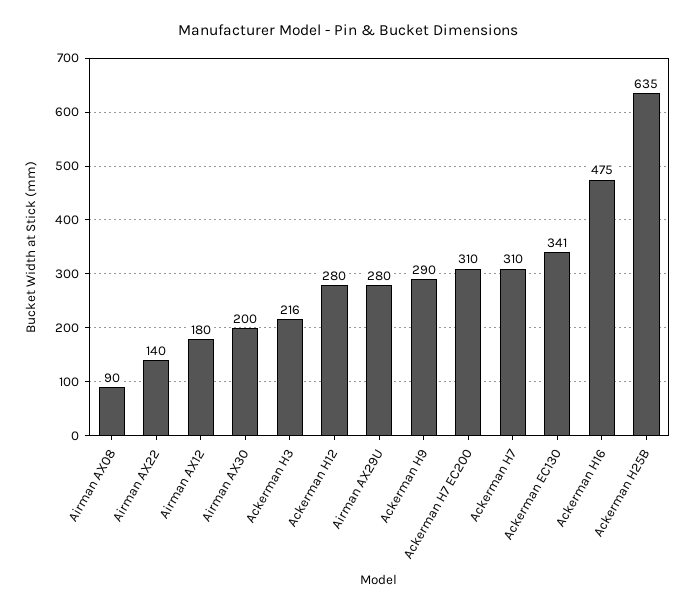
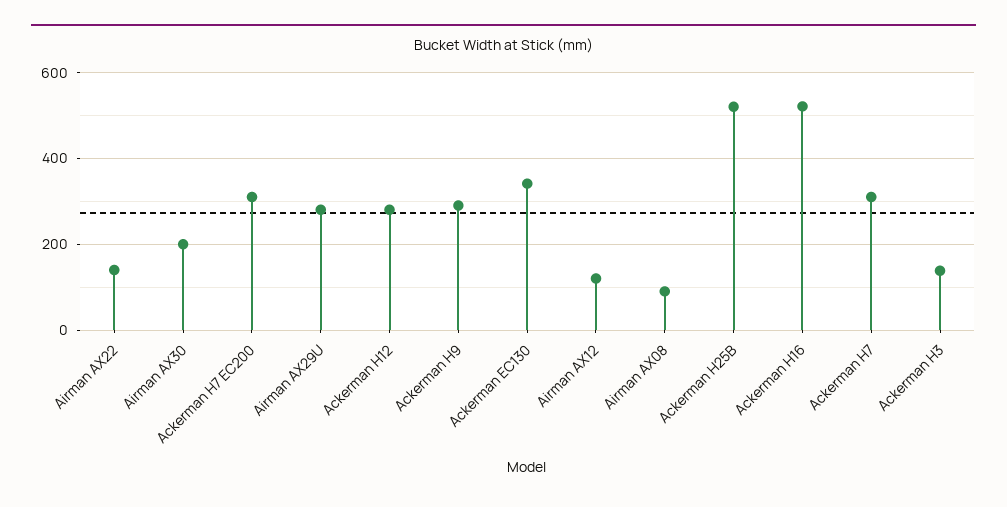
  {
    "Airman AX08": 90,
    "Airman AX22": 140,
-   "Airman AX12": 180,
+   "Airman AX12": 120,
    "Airman AX30": 200,
-   "Ackerman H3": 216,
+   "Ackerman H3": 140,
    "Ackerman H12": 280,
    "Airman AX29U": 280,
    "Ackerman H9": 290,
    "Ackerman H7 EC200": 310,
    "Ackerman H7": 310,
    "Ackerman EC130": 341,
-   "Ackerman H16": 475,
+   "Ackerman H16": 520,
-   "Ackerman H25B": 635
+   "Ackerman H25B": 520
  }

